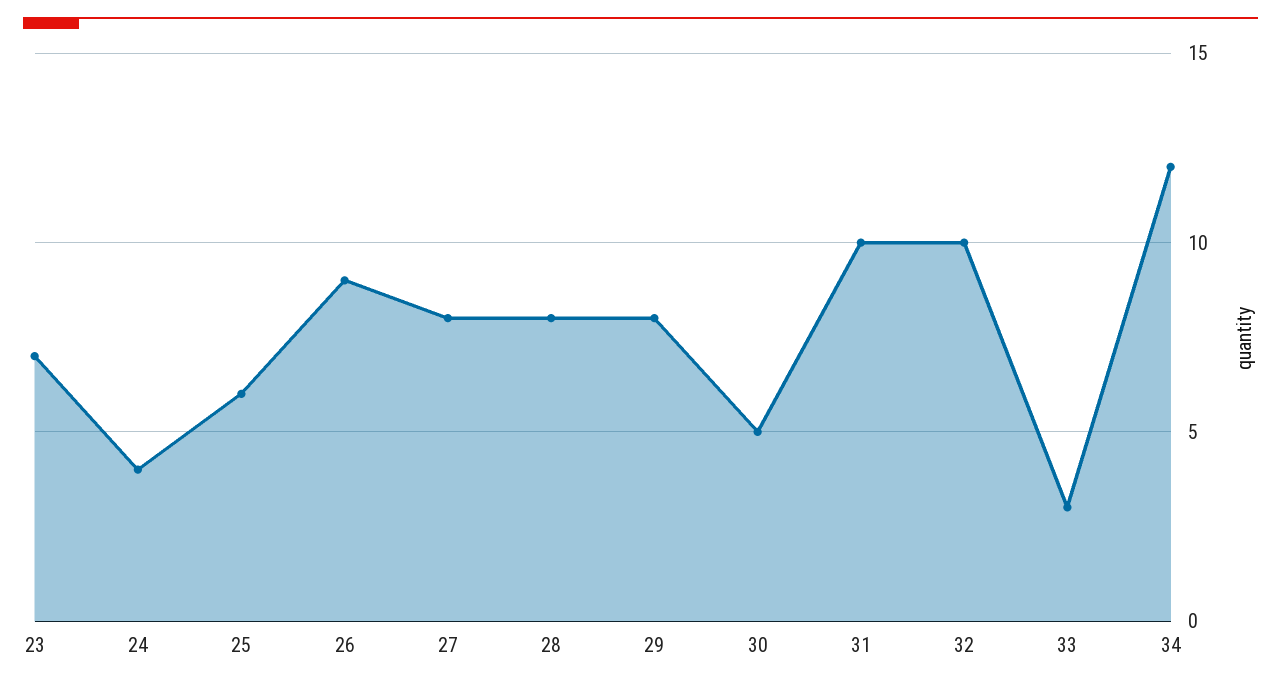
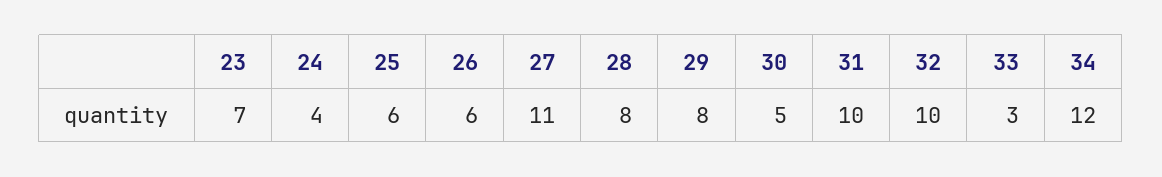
  {
    "23": 7,
    "24": 4,
    "25": 6,
-   "26": 9,
+   "26": 6,
-   "27": 8,
+   "27": 11,
    "28": 8,
    "29": 8,
    "30": 5,
    "31": 10,
    "32": 10,
    "33": 3,
    "34": 12
  }

